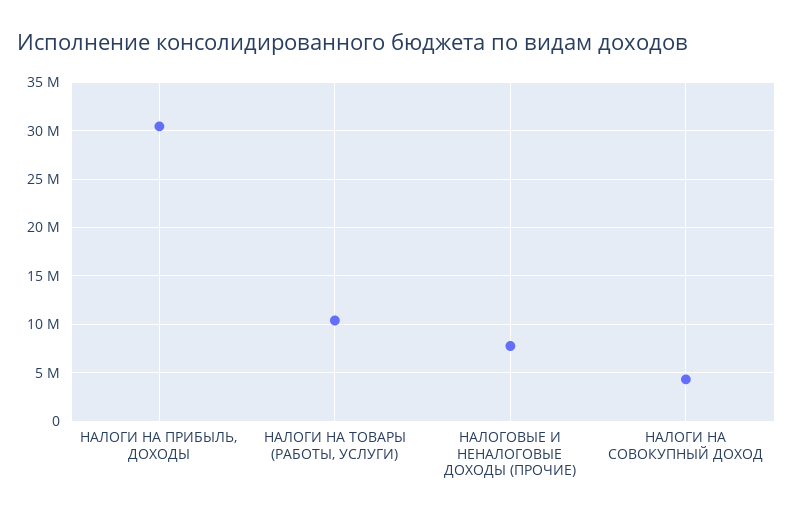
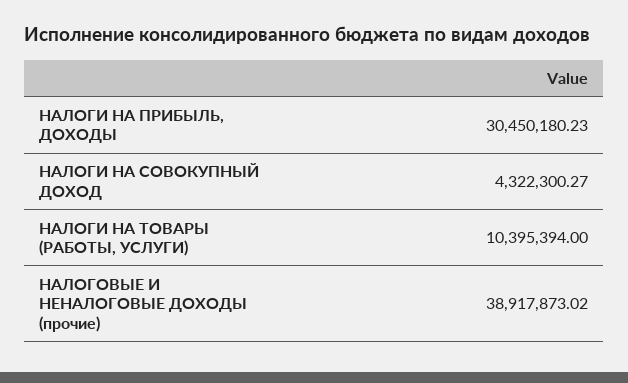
  {
    "НАЛОГИ НА ПРИБЫЛЬ, ДОХОДЫ": 30450180.23,
    "НАЛОГИ НА ТОВАРЫ (РАБОТЫ, УСЛУГИ)": 10395394,
-   "НАЛОГОВЫЕ И НЕНАЛОГОВЫЕ ДОХОДЫ (ПРОЧИЕ)": 8000000,
+   "НАЛОГОВЫЕ И НЕНАЛОГОВЫЕ ДОХОДЫ (ПРОЧИЕ)": 38917873.02,
    "НАЛОГИ НА СОВОКУПНЫЙ ДОХОД": 4322300.27
  }

